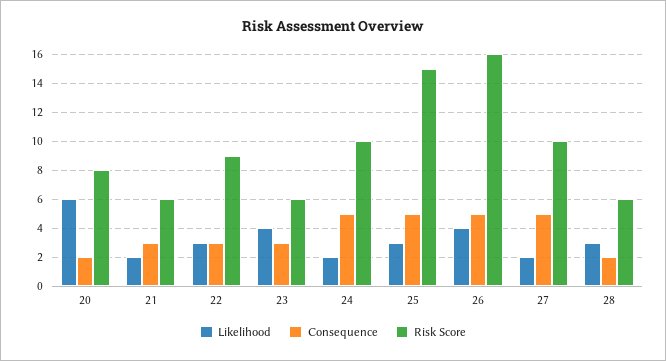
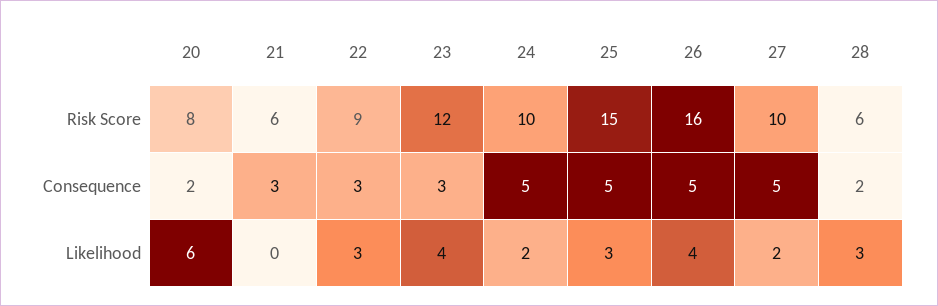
  {
    "Likelihood": {
      "20": 6,
-     "21": 2,
+     "21": 0,
      "22": 3,
      "23": 4,
      "24": 2,
      "25": 3,
      "26": 4,
      "27": 2,
      "28": 3
    },
    "Consequence": {
      "20": 2,
      "21": 3,
      "22": 3,
      "23": 3,
      "24": 5,
      "25": 5,
      "26": 5,
      "27": 5,
      "28": 2
    },
    "Risk Score": {
      "20": 8,
      "21": 6,
      "22": 9,
-     "23": 6,
+     "23": 12,
      "24": 10,
      "25": 15,
      "26": 16,
      "27": 10,
      "28": 6
    }
  }

